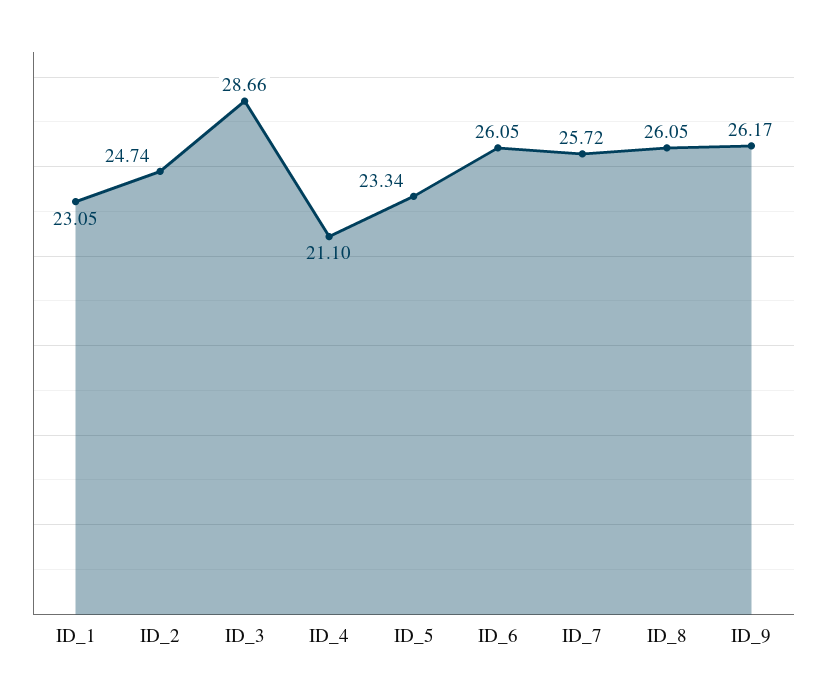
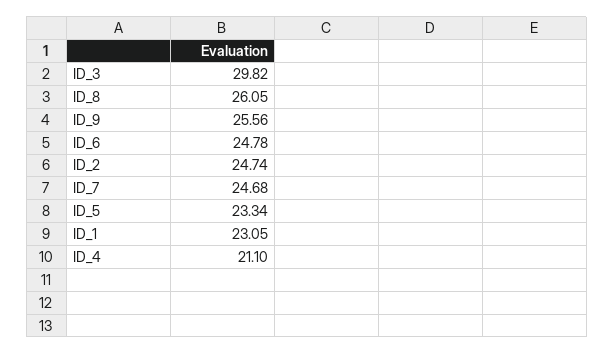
  {
    "ID_1": 23.05,
    "ID_2": 24.74,
-   "ID_3": 28.66,
+   "ID_3": 29.82,
    "ID_4": 21.1,
    "ID_5": 23.34,
-   "ID_6": 26.05,
+   "ID_6": 24.78,
-   "ID_7": 25.72,
+   "ID_7": 24.68,
    "ID_8": 26.05,
-   "ID_9": 26.17
+   "ID_9": 25.56
  }

